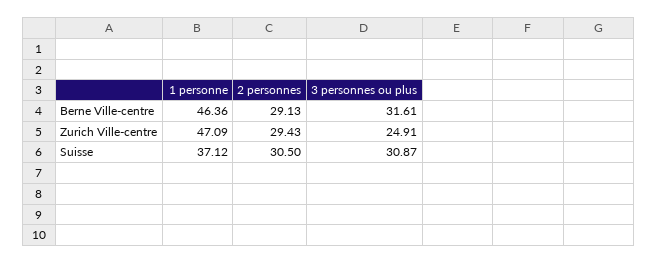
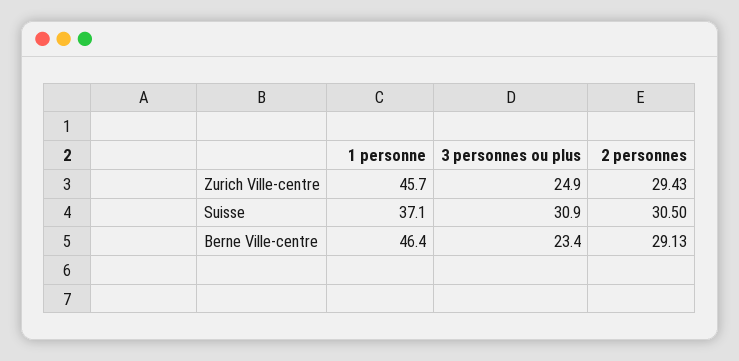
  {
    "1 personne": {
      "Berne Ville-centre": 46.36,
-     "Zurich Ville-centre": 47.09,
+     "Zurich Ville-centre": 45.7,
      "Suisse": 37.12
    },
    "2 personnes": {
      "Berne Ville-centre": 29.13,
      "Zurich Ville-centre": 29.43,
      "Suisse": 30.5
    },
    "3 personnes ou plus": {
-     "Berne Ville-centre": 31.61,
+     "Berne Ville-centre": 23.4,
      "Zurich Ville-centre": 24.91,
      "Suisse": 30.87
    }
  }

